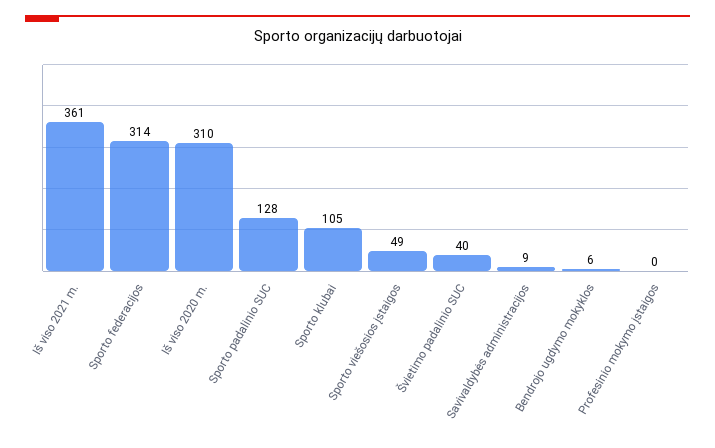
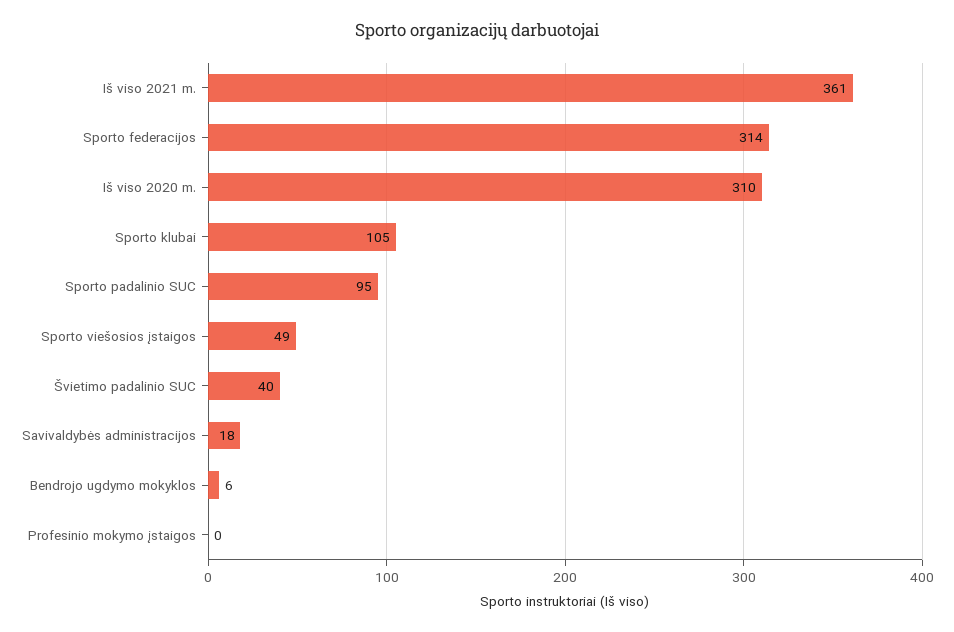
  {
    "Iš viso 2021 m.": 361,
    "Sporto federacijos": 314,
    "Iš viso 2020 m.": 310,
-   "Sporto padalinio SUC": 128,
+   "Sporto padalinio SUC": 95,
    "Sporto klubai": 105,
    "Sporto viešosios įstaigos": 49,
    "Švietimo padalinio SUC": 40,
-   "Savivaldybės administracijos": 9,
+   "Savivaldybės administracijos": 18,
    "Bendrojo ugdymo mokyklos": 6,
    "Profesinio mokymo įstaigos": 0
  }

